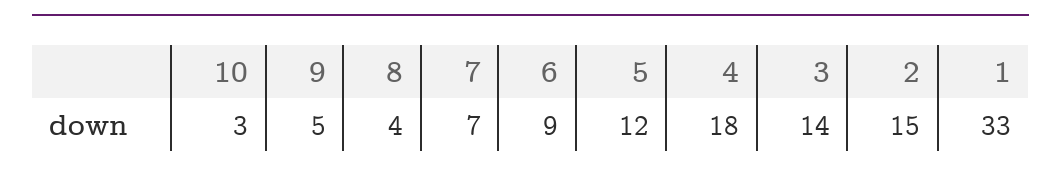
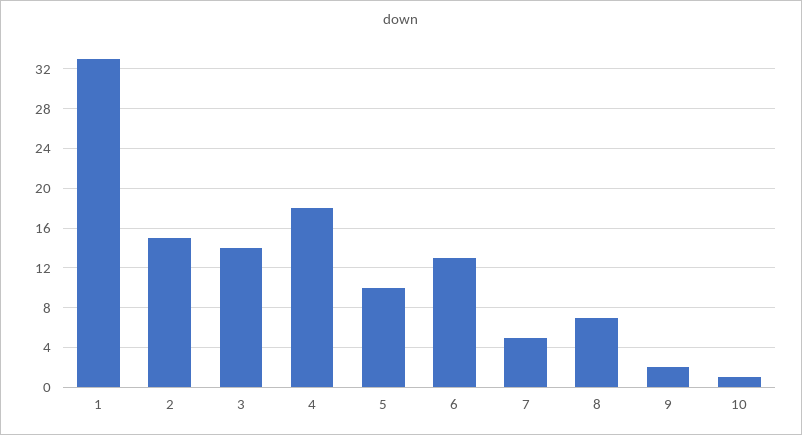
  {
-   "10": 3,
+   "10": 1,
-   "9": 5,
+   "9": 2,
-   "8": 4,
+   "8": 7,
-   "7": 7,
+   "7": 5,
-   "6": 9,
+   "6": 13,
-   "5": 12,
+   "5": 10,
    "4": 18,
    "3": 14,
    "2": 15,
    "1": 33
  }

